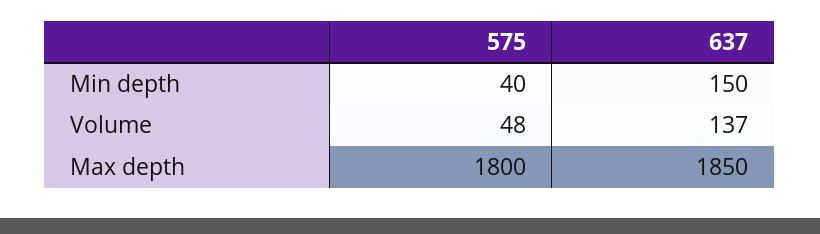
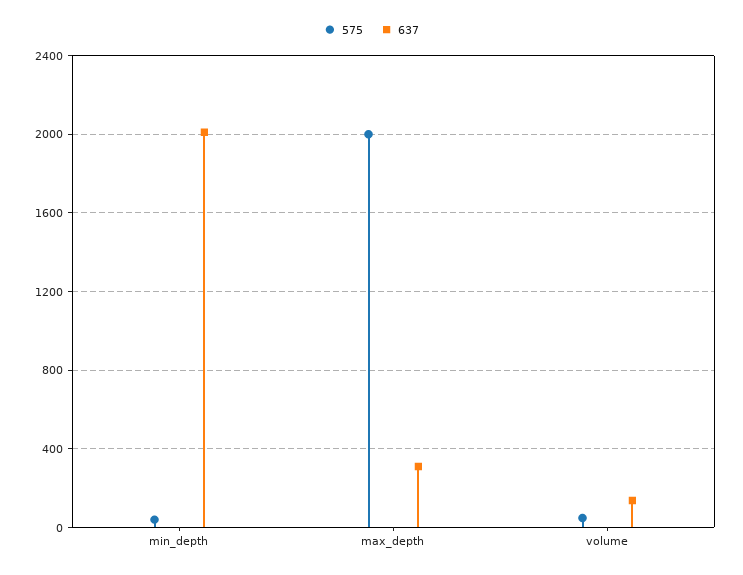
  {
    "575": {
      "Min depth": 40,
      "Volume": 48,
-     "Max depth": 1800
+     "Max depth": 2000
    },
    "637": {
-     "Min depth": 150,
+     "Min depth": 2000,
      "Volume": 137,
-     "Max depth": 1850
+     "Max depth": 300
    }
  }

